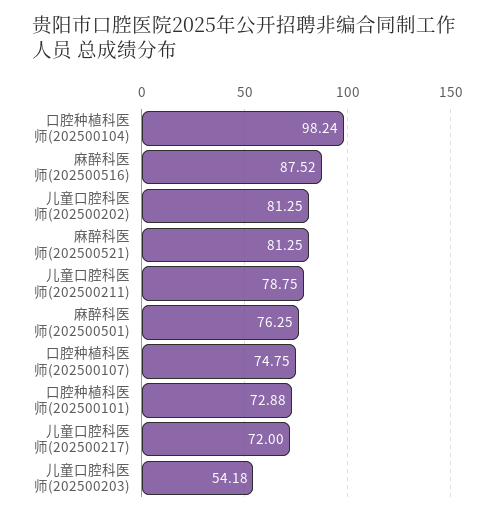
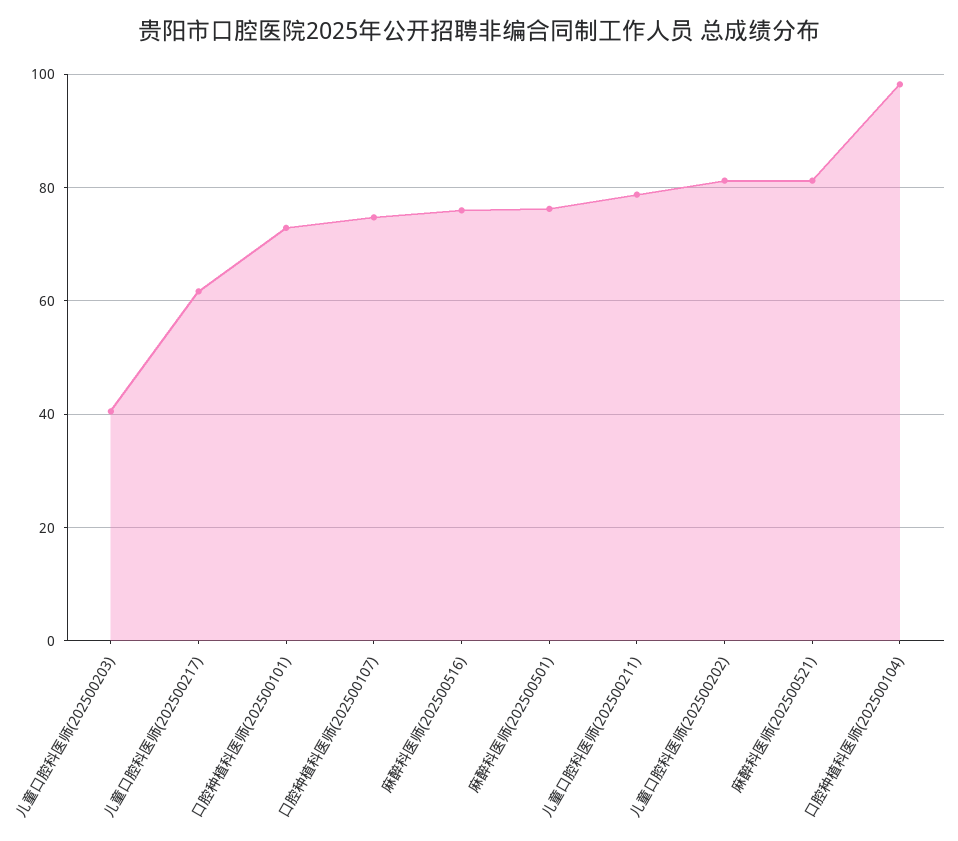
  {
    "口腔种植科医师(202500104)": 98.24,
-   "麻醉科医师(202500516)": 87.52,
+   "麻醉科医师(202500516)": 76,
    "儿童口腔科医师(202500202)": 81.25,
    "麻醉科医师(202500521)": 81.25,
    "儿童口腔科医师(202500211)": 78.75,
    "麻醉科医师(202500501)": 76.25,
    "口腔种植科医师(202500107)": 74.75,
    "口腔种植科医师(202500101)": 72.88,
-   "儿童口腔科医师(202500217)": 72,
+   "儿童口腔科医师(202500217)": 62,
-   "儿童口腔科医师(202500203)": 54.18
+   "儿童口腔科医师(202500203)": 40
  }

